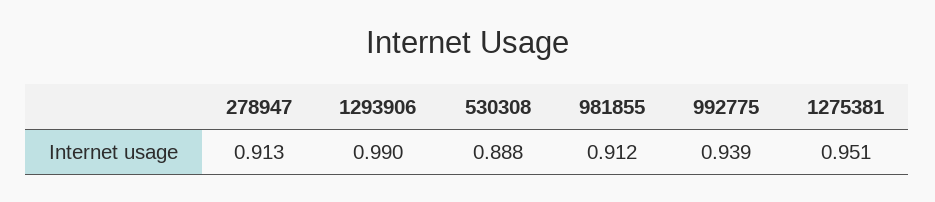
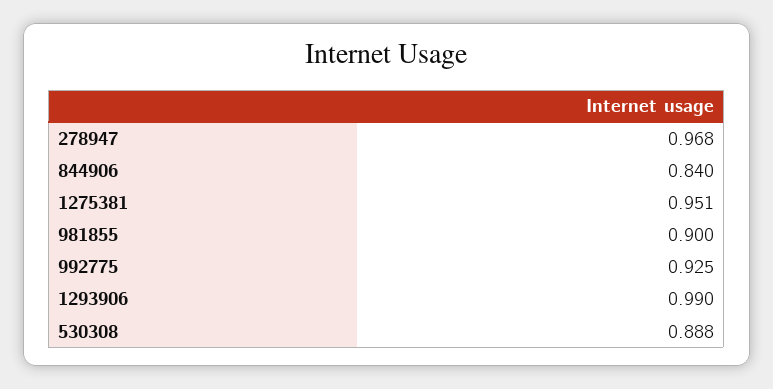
  {
-   "278947": 0.913,
+   "278947": 0.968,
    "1293906": 0.99,
    "530308": 0.888,
-   "981855": 0.912,
+   "981855": 0.9,
-   "992775": 0.939,
+   "992775": 0.925,
-   "1275381": 0.951
+   "1275381": 0.951,
+   "844906": 0.84
  }

